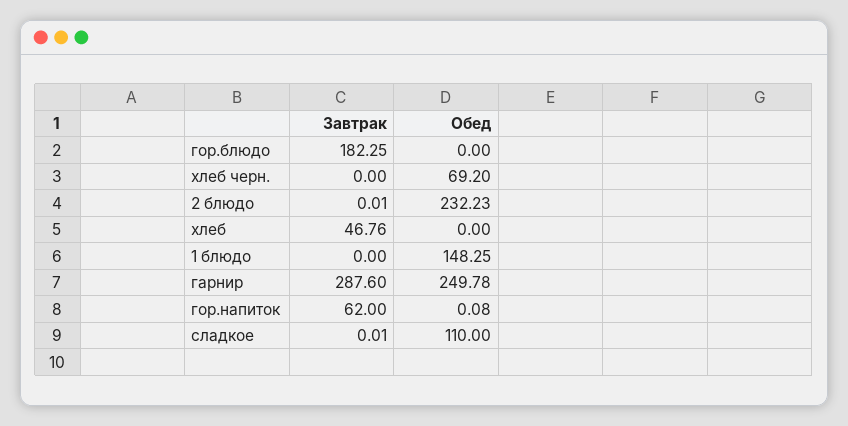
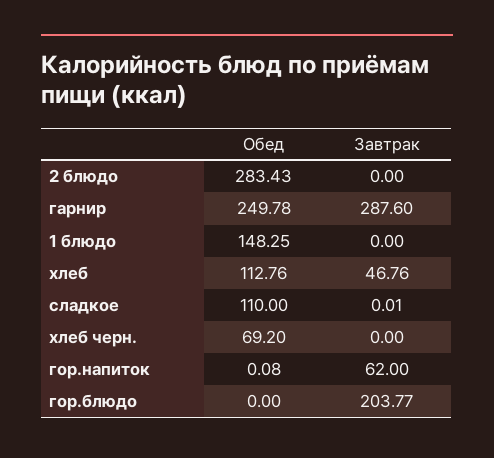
  {
    "Завтрак": {
-     "гор.блюдо": 182.25,
+     "гор.блюдо": 203.77,
      "хлеб черн.": 0,
-     "2 блюдо": 0.01,
+     "2 блюдо": 0,
      "хлеб": 46.76,
      "1 блюдо": 0,
      "гарнир": 287.6,
      "гор.напиток": 62,
      "сладкое": 0.01
    },
    "Обед": {
      "гор.блюдо": 0,
      "хлеб черн.": 69.2,
-     "2 блюдо": 232.23,
+     "2 блюдо": 283.43,
-     "хлеб": 0,
+     "хлеб": 112.76,
      "1 блюдо": 148.25,
      "гарнир": 249.78,
      "гор.напиток": 0.08,
      "сладкое": 110
    }
  }

